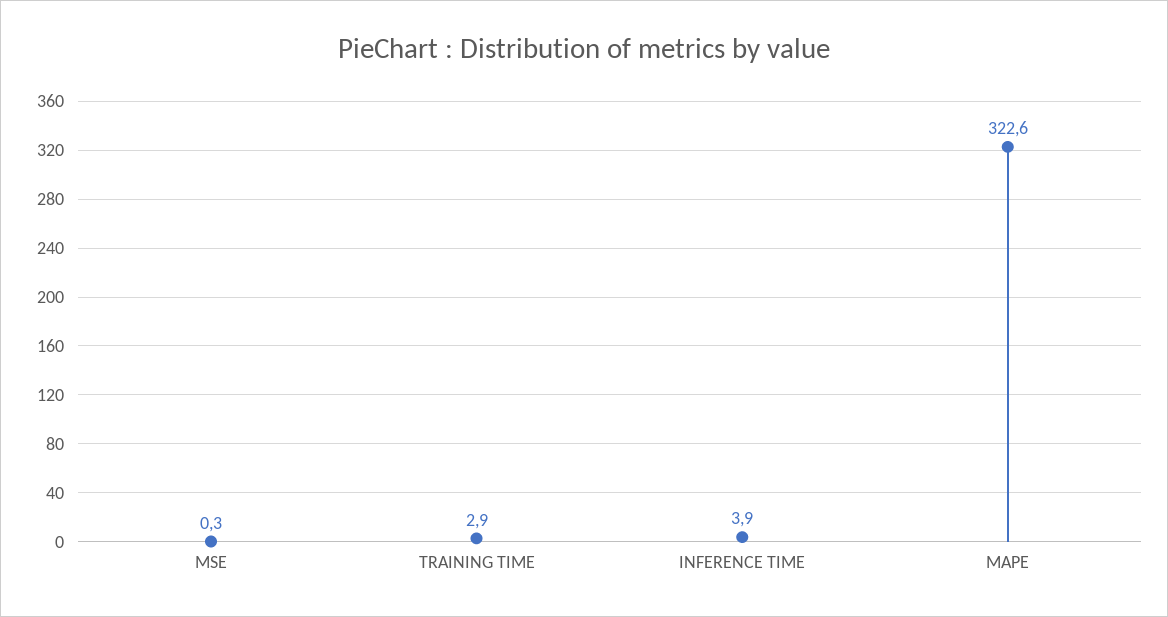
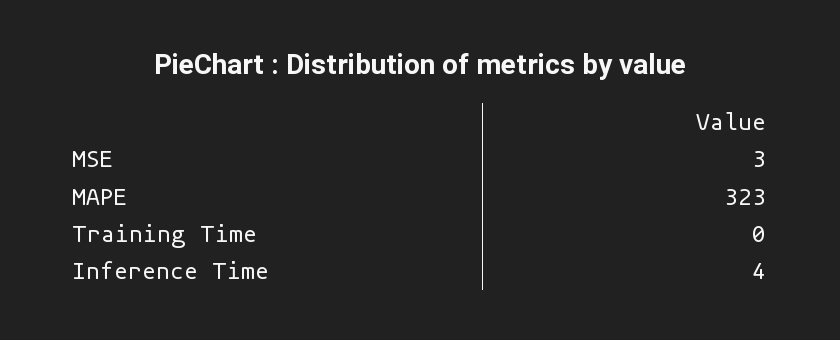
  {
-   "MSE": 0.3,
+   "MSE": 3,
-   "TRAINING TIME": 2.9,
+   "TRAINING TIME": 0,
    "INFERENCE TIME": 3.9,
    "MAPE": 322.6
  }

